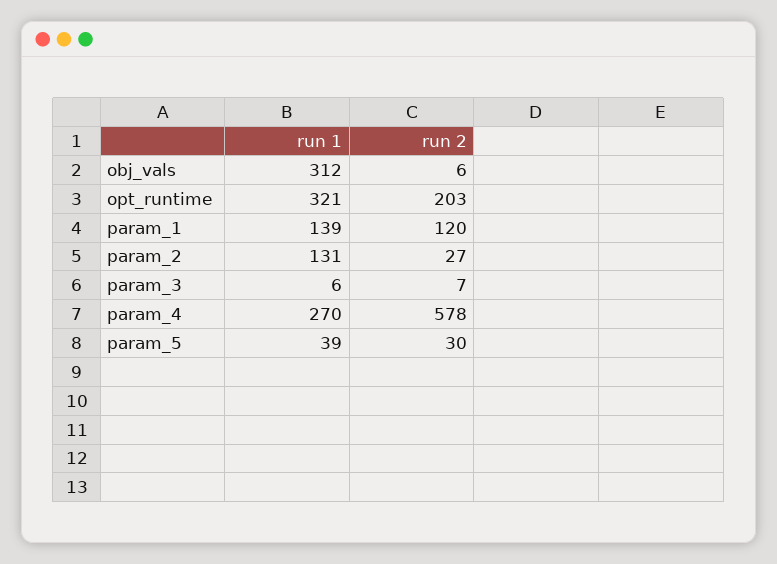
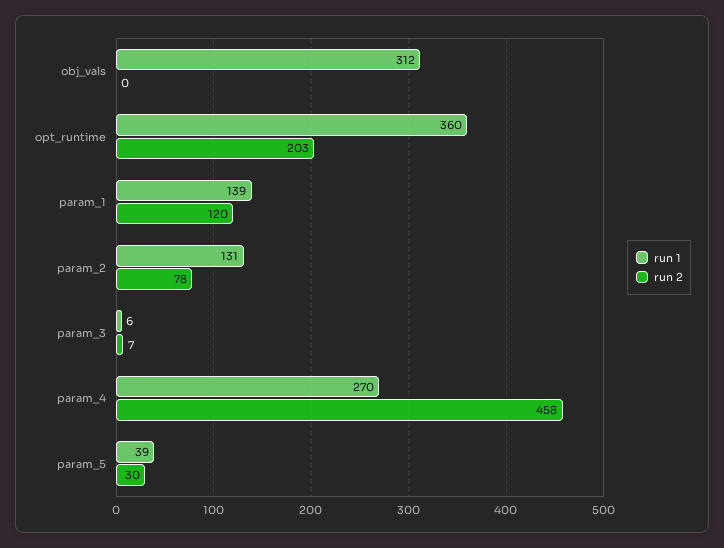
  {
    "run 1": {
      "obj_vals": 312,
-     "opt_runtime": 321,
+     "opt_runtime": 360,
      "param_1": 139,
      "param_2": 131,
      "param_3": 6,
      "param_4": 270,
      "param_5": 39
    },
    "run 2": {
-     "obj_vals": 6,
+     "obj_vals": 0,
      "opt_runtime": 203,
      "param_1": 120,
-     "param_2": 27,
+     "param_2": 78,
      "param_3": 7,
-     "param_4": 578,
+     "param_4": 458,
      "param_5": 30
    }
  }

